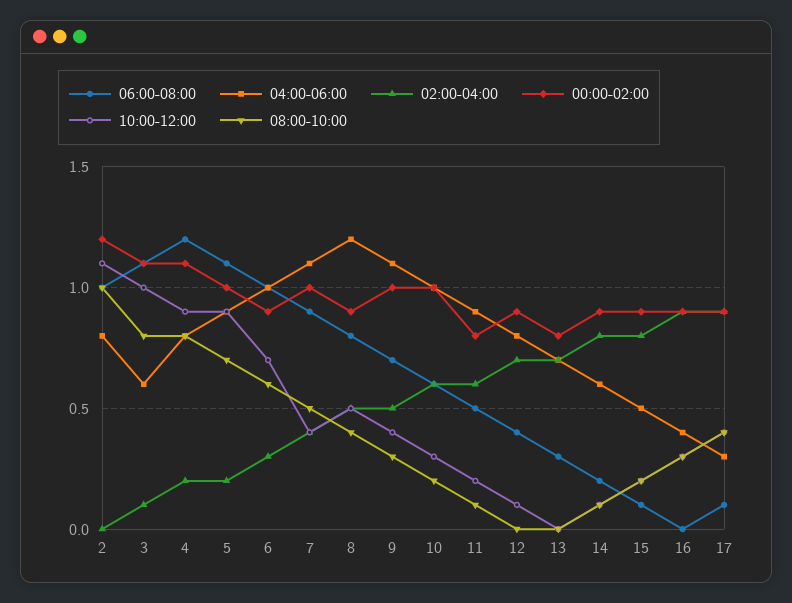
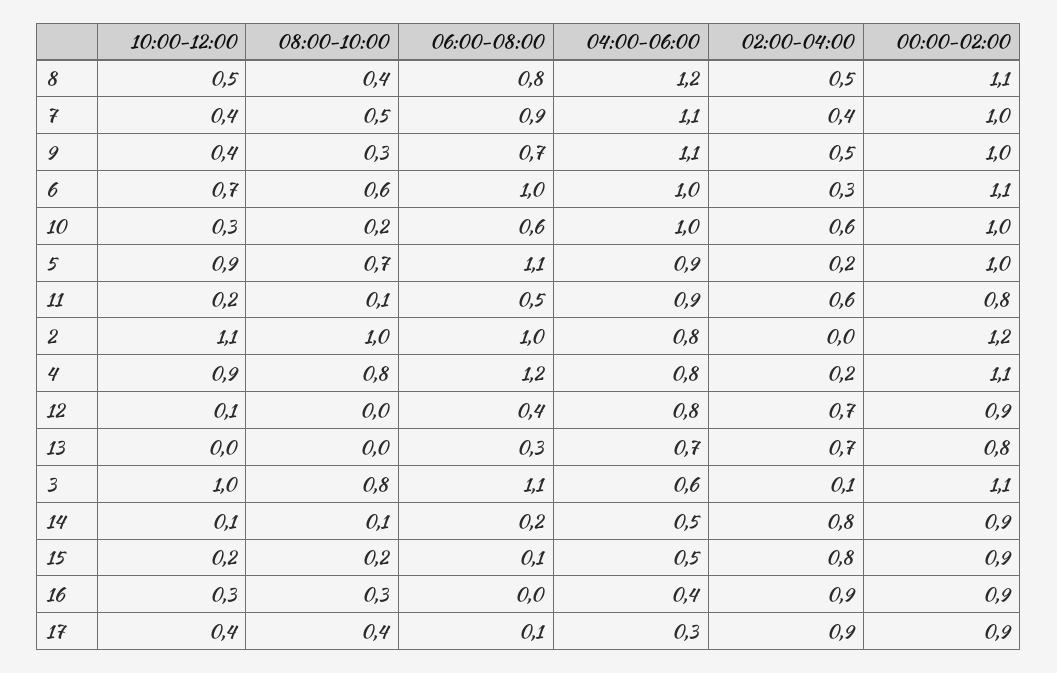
  {
    "06:00-08:00": {
      "2": 1,
      "3": 1.1,
      "4": 1.2,
      "5": 1.1,
      "6": 1,
      "7": 0.9,
      "8": 0.8,
      "9": 0.7,
      "10": 0.6,
      "11": 0.5,
      "12": 0.4,
      "13": 0.3,
      "14": 0.2,
      "15": 0.1,
      "16": 0,
      "17": 0.1
    },
    "04:00-06:00": {
      "2": 0.8,
      "3": 0.6,
      "4": 0.8,
      "5": 0.9,
      "6": 1,
      "7": 1.1,
      "8": 1.2,
      "9": 1.1,
      "10": 1,
      "11": 0.9,
      "12": 0.8,
      "13": 0.7,
-     "14": 0.6,
+     "14": 0.5,
      "15": 0.5,
      "16": 0.4,
      "17": 0.3
    },
    "02:00-04:00": {
      "2": 0,
      "3": 0.1,
      "4": 0.2,
      "5": 0.2,
      "6": 0.3,
      "7": 0.4,
      "8": 0.5,
      "9": 0.5,
      "10": 0.6,
      "11": 0.6,
      "12": 0.7,
      "13": 0.7,
      "14": 0.8,
      "15": 0.8,
      "16": 0.9,
      "17": 0.9
    },
    "00:00-02:00": {
      "2": 1.2,
      "3": 1.1,
      "4": 1.1,
      "5": 1,
-     "6": 0.9,
+     "6": 1.1,
      "7": 1,
-     "8": 0.9,
+     "8": 1.1,
      "9": 1,
      "10": 1,
      "11": 0.8,
      "12": 0.9,
      "13": 0.8,
      "14": 0.9,
      "15": 0.9,
      "16": 0.9,
      "17": 0.9
    },
    "10:00-12:00": {
      "2": 1.1,
      "3": 1,
      "4": 0.9,
      "5": 0.9,
      "6": 0.7,
      "7": 0.4,
      "8": 0.5,
      "9": 0.4,
      "10": 0.3,
      "11": 0.2,
      "12": 0.1,
      "13": 0,
      "14": 0.1,
      "15": 0.2,
      "16": 0.3,
      "17": 0.4
    },
    "08:00-10:00": {
      "2": 1,
      "3": 0.8,
      "4": 0.8,
      "5": 0.7,
      "6": 0.6,
      "7": 0.5,
      "8": 0.4,
      "9": 0.3,
      "10": 0.2,
      "11": 0.1,
      "12": 0,
      "13": 0,
      "14": 0.1,
      "15": 0.2,
      "16": 0.3,
      "17": 0.4
    }
  }

